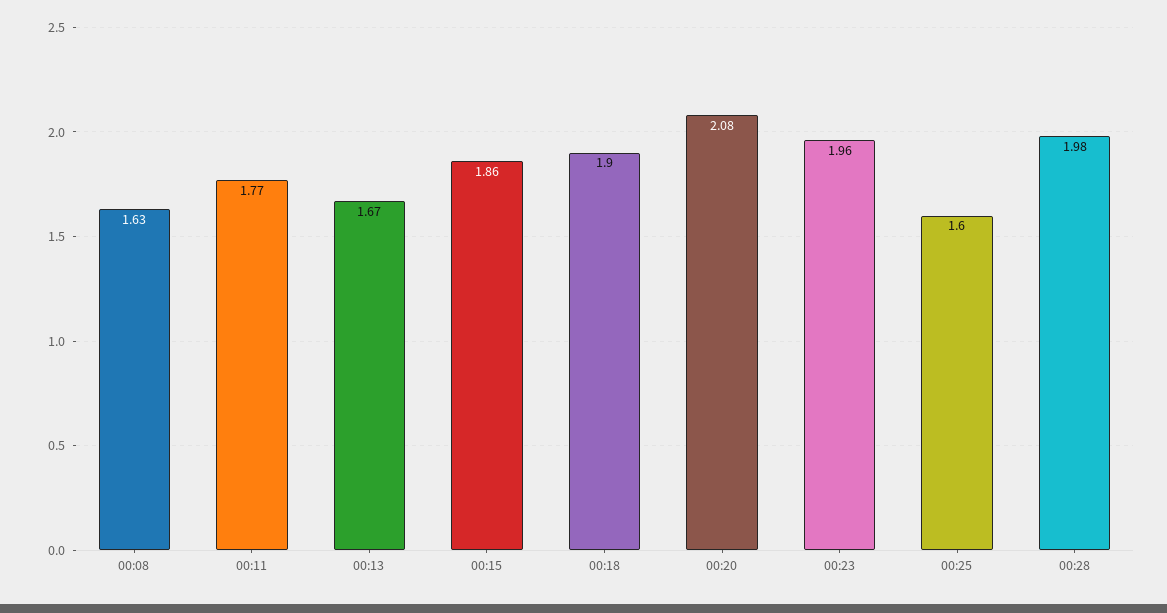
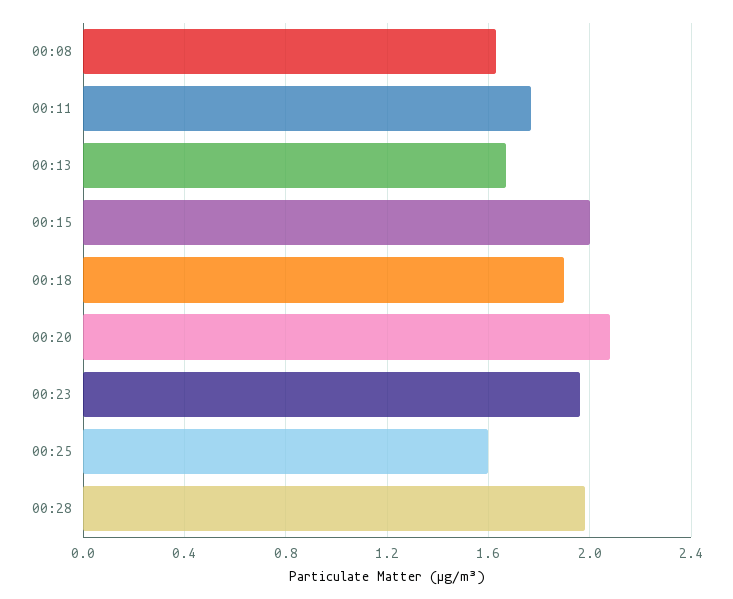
  {
    "00:08": 1.63,
    "00:11": 1.77,
    "00:13": 1.67,
-   "00:15": 1.86,
+   "00:15": 2,
    "00:18": 1.9,
    "00:20": 2.08,
    "00:23": 1.96,
    "00:25": 1.6,
    "00:28": 1.98
  }

